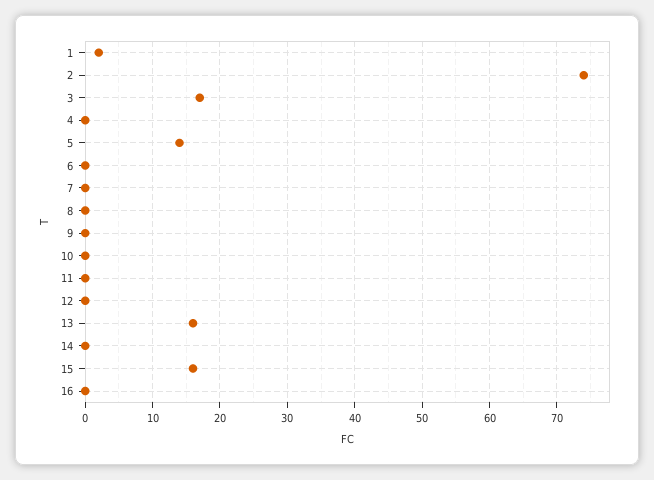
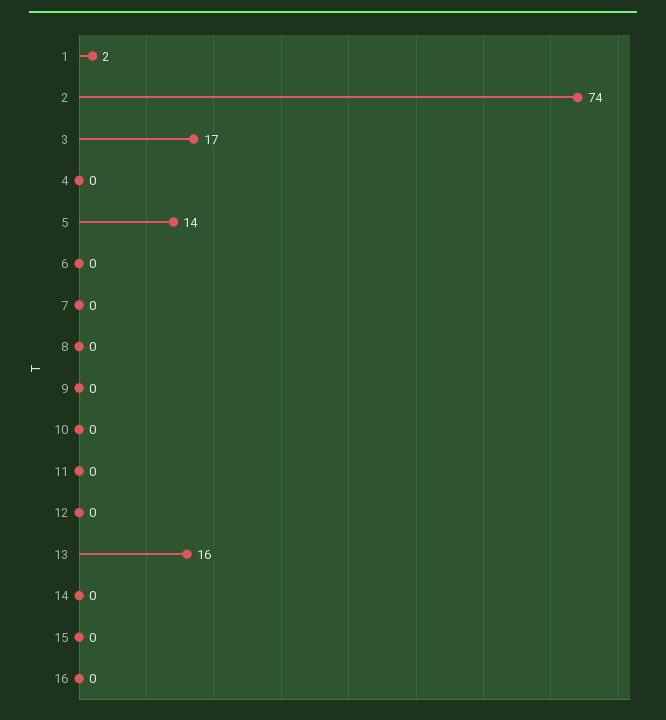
  {
    "1": 2,
    "2": 74,
    "3": 17,
    "4": 0,
    "5": 14,
    "6": 0,
    "7": 0,
    "8": 0,
    "9": 0,
    "10": 0,
    "11": 0,
    "12": 0,
    "13": 16,
    "14": 0,
-   "15": 16,
+   "15": 0,
    "16": 0
  }

